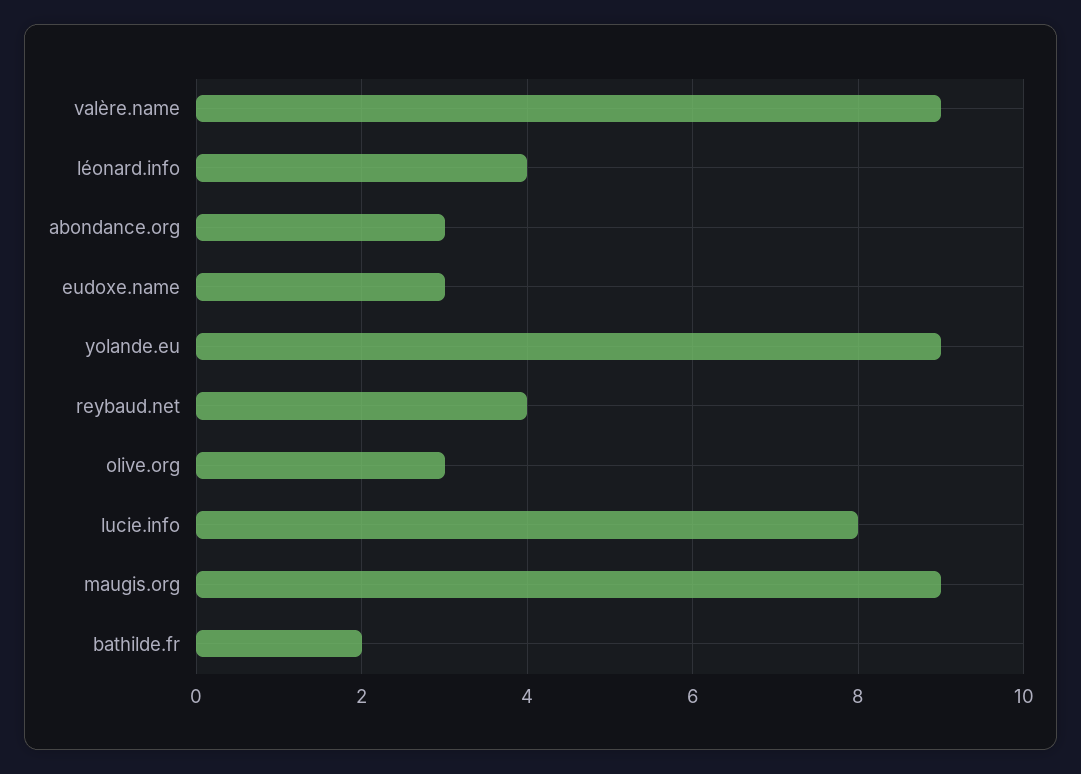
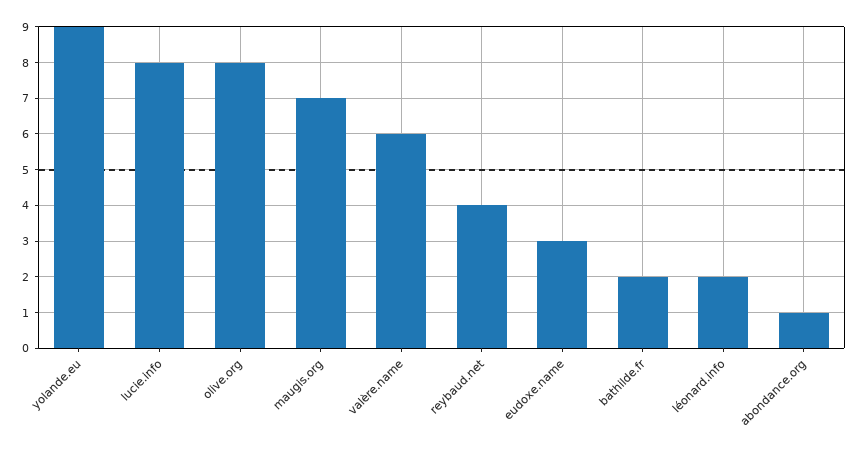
  {
-   "valère.name": 9,
+   "valère.name": 6,
-   "léonard.info": 4,
+   "léonard.info": 2,
-   "abondance.org": 3,
+   "abondance.org": 1,
    "eudoxe.name": 3,
    "yolande.eu": 9,
    "reybaud.net": 4,
-   "olive.org": 3,
+   "olive.org": 8,
    "lucie.info": 8,
-   "maugis.org": 9,
+   "maugis.org": 7,
    "bathilde.fr": 2
  }

